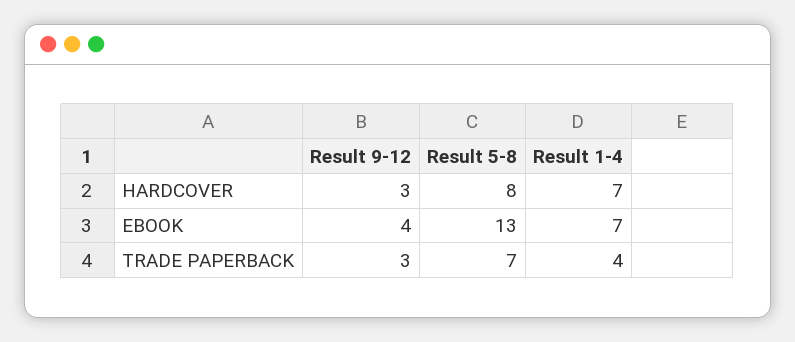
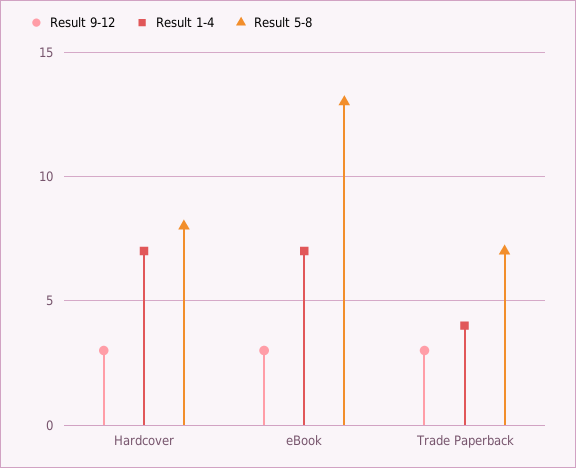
  {
    "Result 9-12": {
      "HARDCOVER": 3,
-     "EBOOK": 4,
+     "EBOOK": 3,
      "TRADE PAPERBACK": 3
    },
    "Result 5-8": {
      "HARDCOVER": 8,
      "EBOOK": 13,
      "TRADE PAPERBACK": 7
    },
    "Result 1-4": {
      "HARDCOVER": 7,
      "EBOOK": 7,
      "TRADE PAPERBACK": 4
    }
  }

